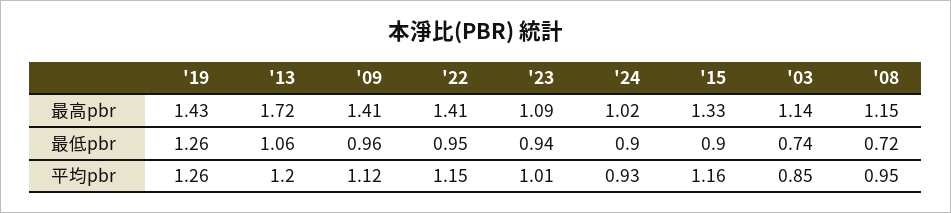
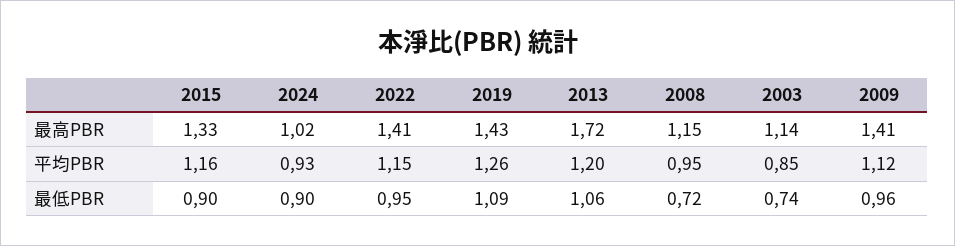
  {
    "'19": {
      "最高pbr": 1.43,
-     "最低pbr": 1.26,
+     "最低pbr": 1.09,
      "平均pbr": 1.26
    },
    "'13": {
      "最高pbr": 1.72,
      "最低pbr": 1.06,
      "平均pbr": 1.2
    },
    "'09": {
      "最高pbr": 1.41,
      "最低pbr": 0.96,
      "平均pbr": 1.12
    },
    "'22": {
      "最高pbr": 1.41,
      "最低pbr": 0.95,
      "平均pbr": 1.15
    },
-   "'23": {
-     "最高pbr": 1.09,
-     "最低pbr": 0.94,
-     "平均pbr": 1.01
-   },
    "'24": {
      "最高pbr": 1.02,
      "最低pbr": 0.9,
      "平均pbr": 0.93
    },
    "'15": {
      "最高pbr": 1.33,
      "最低pbr": 0.9,
      "平均pbr": 1.16
    },
    "'03": {
      "最高pbr": 1.14,
      "最低pbr": 0.74,
      "平均pbr": 0.85
    },
    "'08": {
      "最高pbr": 1.15,
      "最低pbr": 0.72,
      "平均pbr": 0.95
    }
  }

